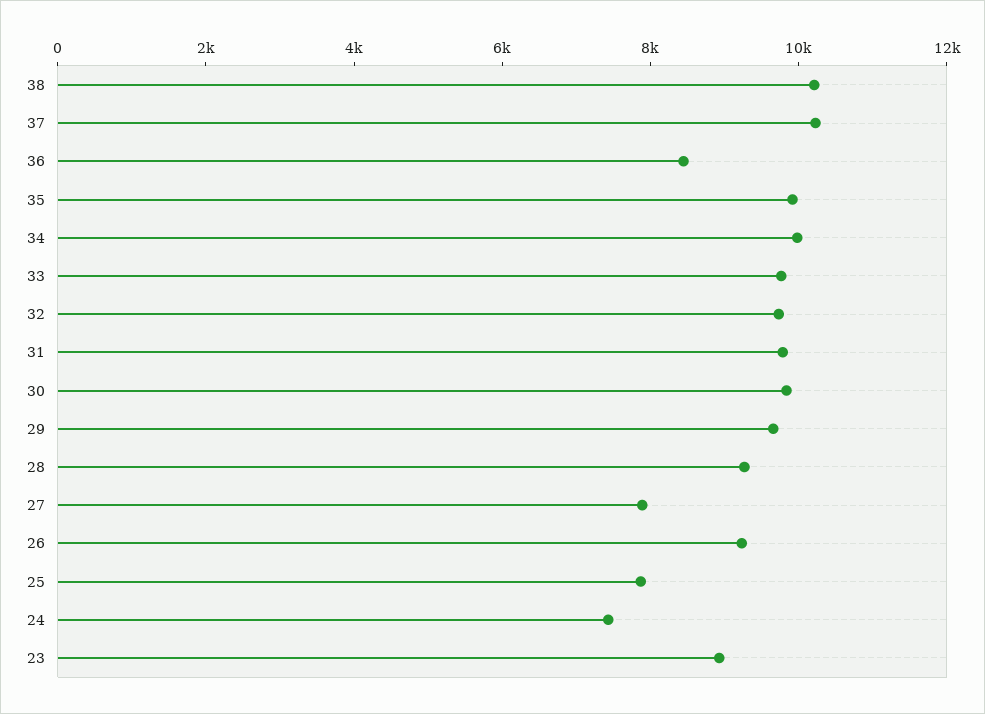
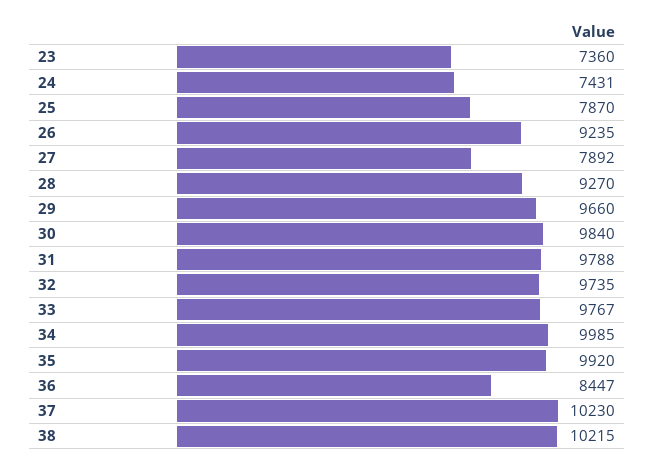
  {
    "38": 10215,
    "37": 10230,
    "36": 8447,
    "35": 9920,
    "34": 9985,
    "33": 9767,
    "32": 9735,
    "31": 9788,
    "30": 9840,
    "29": 9660,
    "28": 9270,
    "27": 7892,
    "26": 9235,
    "25": 7870,
    "24": 7431,
-   "23": 9000
+   "23": 7360
  }

